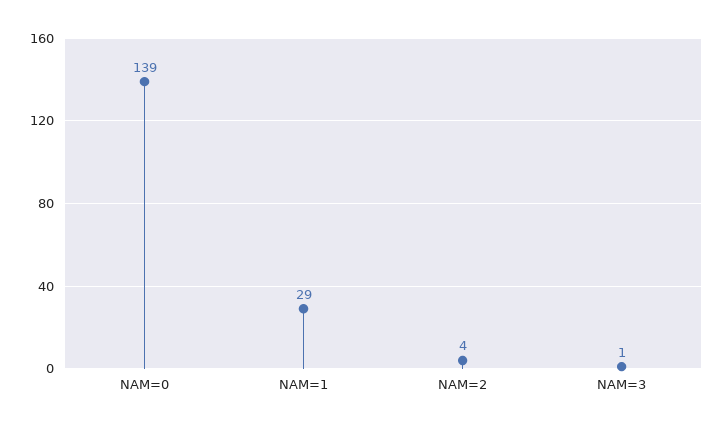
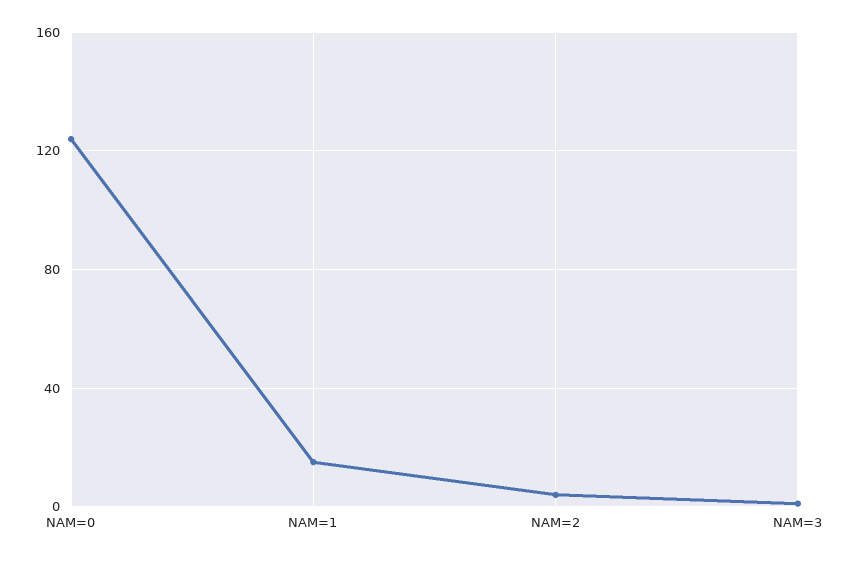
  {
-   "NAM=0": 139,
+   "NAM=0": 125,
-   "NAM=1": 29,
+   "NAM=1": 15,
    "NAM=2": 4,
    "NAM=3": 1
  }

